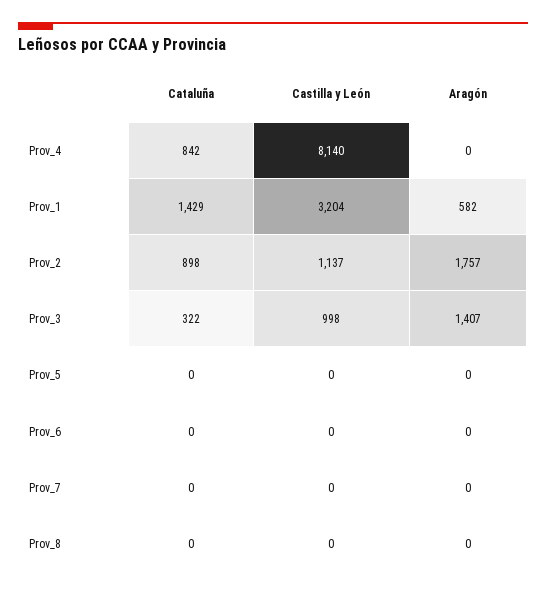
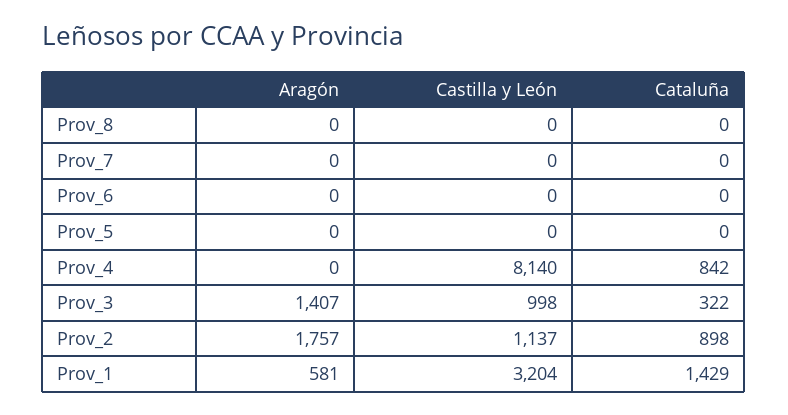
  {
    "Cataluña": {
      "Prov_4": 842,
      "Prov_1": 1429,
      "Prov_2": 898,
      "Prov_3": 322,
      "Prov_5": 0,
      "Prov_6": 0,
      "Prov_7": 0,
      "Prov_8": 0
    },
    "Castilla y León": {
      "Prov_4": 8140,
      "Prov_1": 3204,
      "Prov_2": 1137,
      "Prov_3": 998,
      "Prov_5": 0,
      "Prov_6": 0,
      "Prov_7": 0,
      "Prov_8": 0
    },
    "Aragón": {
      "Prov_4": 0,
-     "Prov_1": 582,
+     "Prov_1": 581,
      "Prov_2": 1757,
      "Prov_3": 1407,
      "Prov_5": 0,
      "Prov_6": 0,
      "Prov_7": 0,
      "Prov_8": 0
    }
  }

